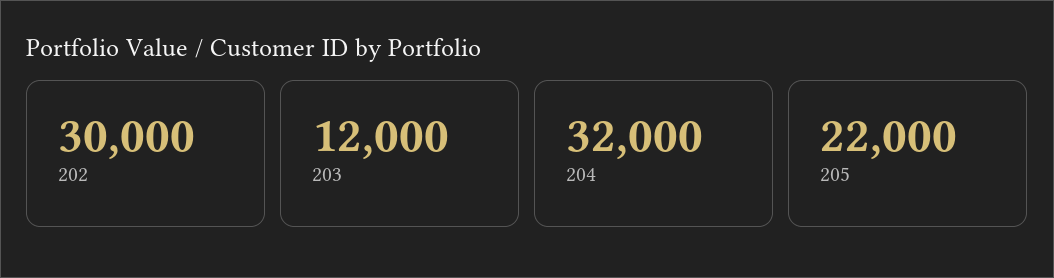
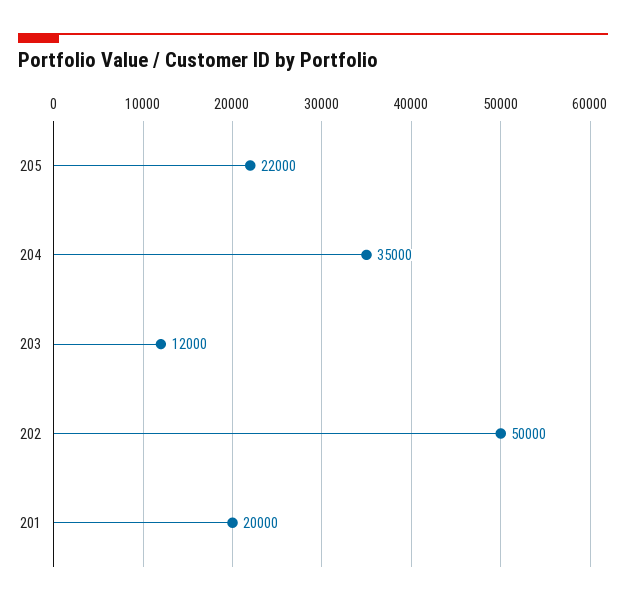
  {
-   "202": 30000,
+   "202": 50000,
    "203": 12000,
-   "204": 32000,
+   "204": 35000,
-   "205": 22000
+   "205": 22000,
+   "201": 20000
  }

